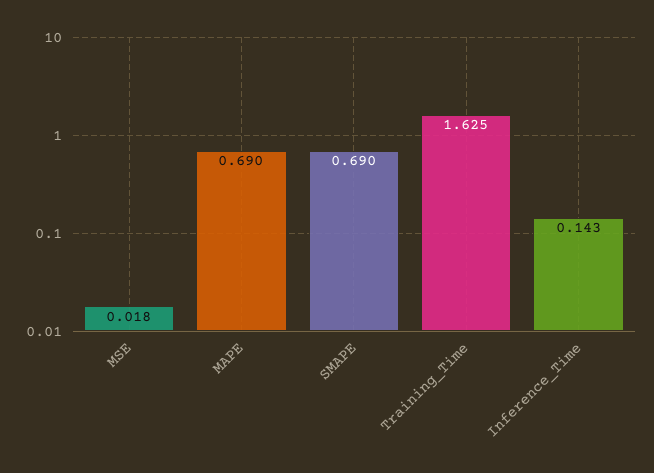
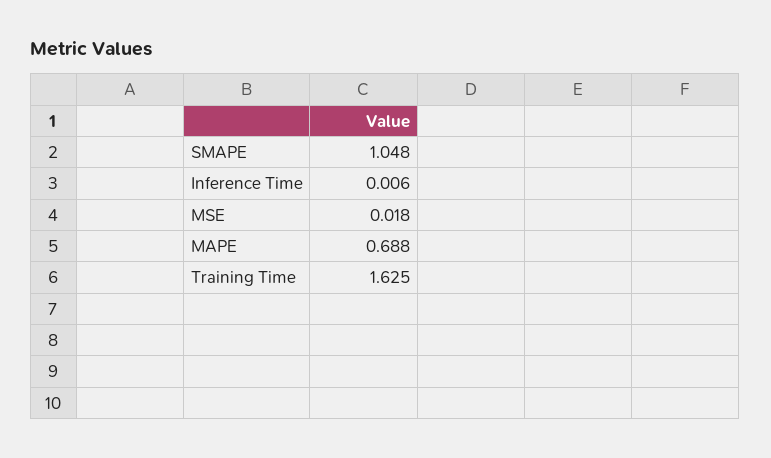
  {
    "MSE": 0.018,
-   "MAPE": 0.69,
+   "MAPE": 0.688,
-   "SMAPE": 0.69,
+   "SMAPE": 1.048,
    "Training_Time": 1.625,
-   "Inference_Time": 0.143
+   "Inference_Time": 0.006
  }

